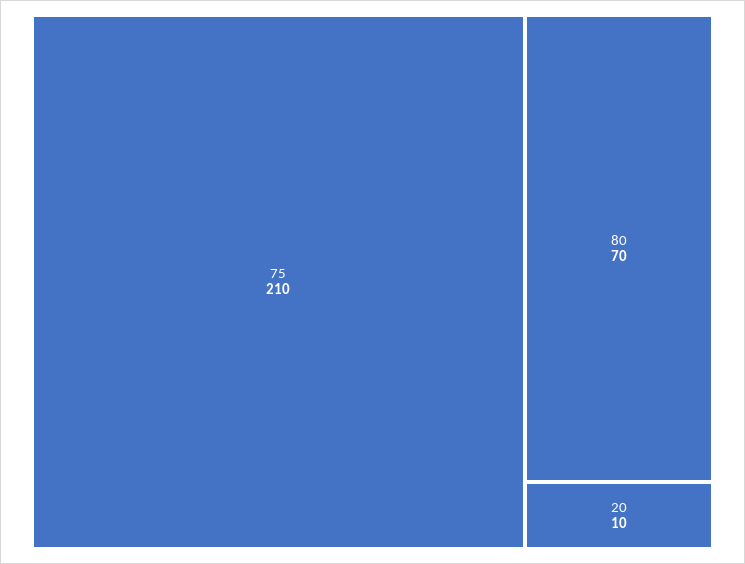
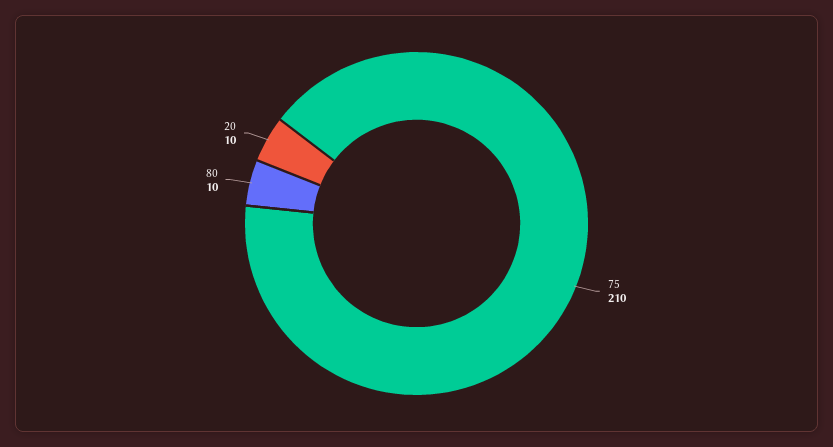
  {
    "75": 210,
-   "80": 70,
+   "80": 10,
    "20": 10
  }

